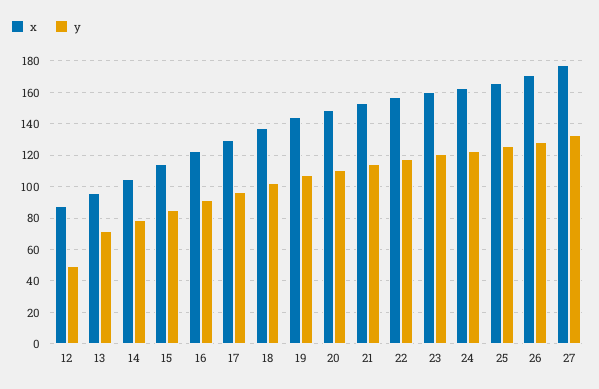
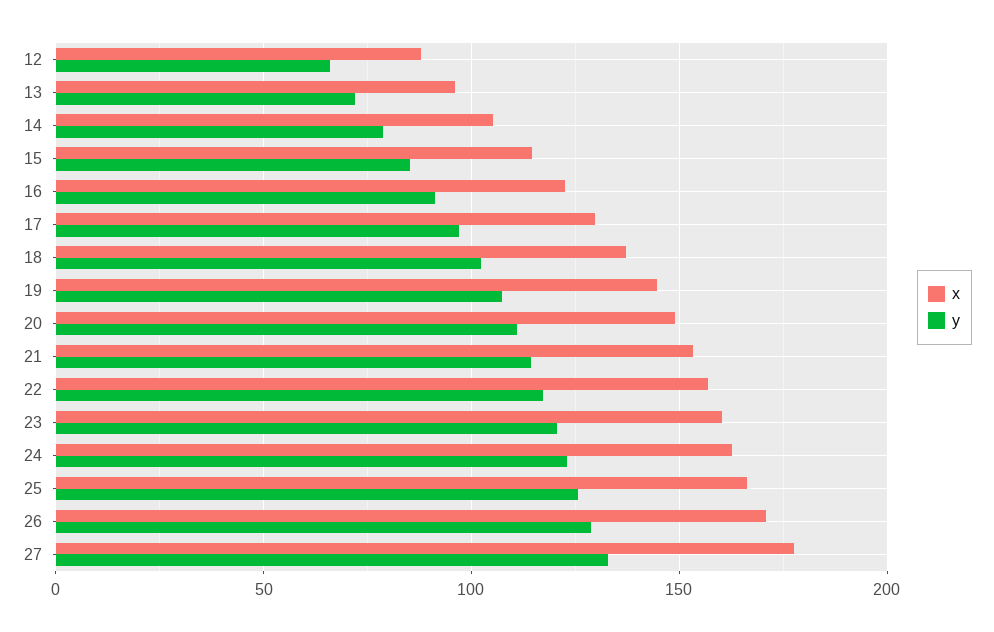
  {
    "x": {
      "12": 90,
      "13": 95,
      "14": 105,
      "15": 115,
      "16": 125,
      "17": 130,
      "18": 135,
      "19": 145,
      "20": 150,
      "21": 155,
      "22": 155,
      "23": 160,
      "24": 165,
      "25": 165,
      "26": 170,
      "27": 180
    },
    "y": {
-     "12": 50,
+     "12": 65,
      "13": 70,
      "14": 80,
      "15": 85,
      "16": 90,
      "17": 95,
      "18": 100,
      "19": 105,
      "20": 110,
      "21": 115,
      "22": 115,
      "23": 120,
      "24": 125,
      "25": 125,
      "26": 130,
      "27": 135
    }
  }

